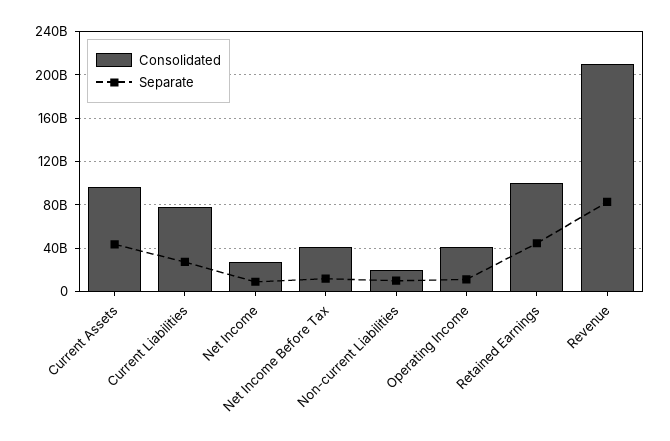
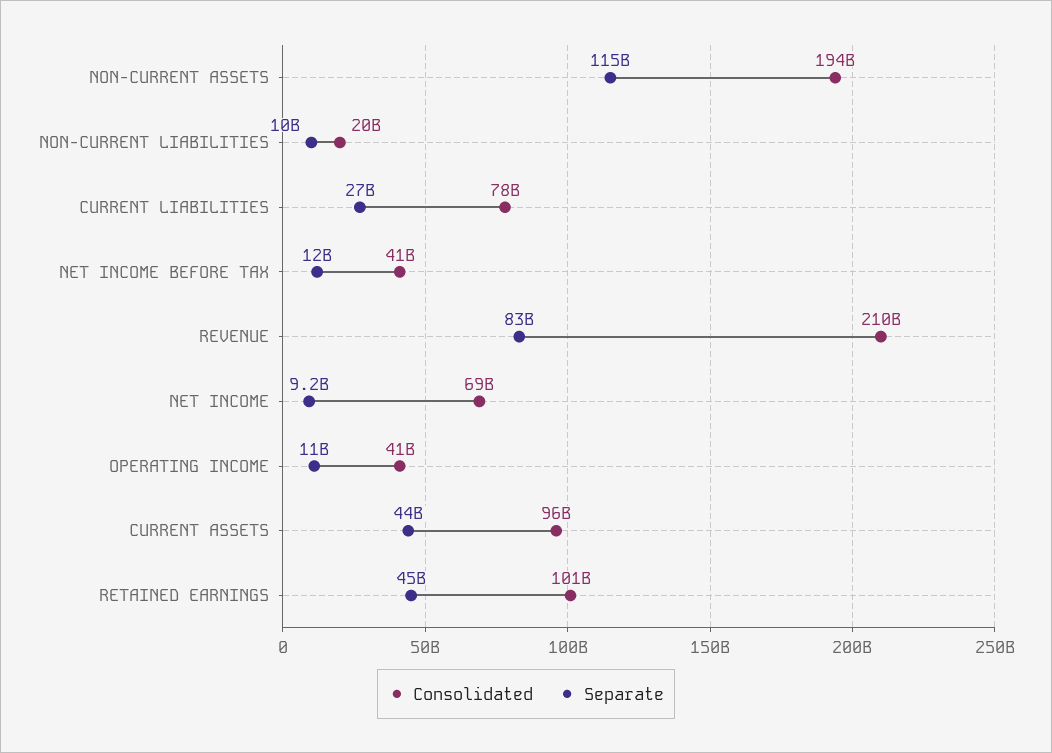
  {
    "Consolidated": {
      "Current Assets": 96000000000,
      "Current Liabilities": 78000000000,
-     "Net Income": 30000000000,
+     "Net Income": 69000000000,
      "Net Income Before Tax": 41000000000,
      "Non-current Liabilities": 20000000000,
      "Operating Income": 41000000000,
      "Retained Earnings": 101000000000,
-     "Revenue": 210000000000
+     "Revenue": 210000000000,
+     "NON-CURRENT ASSETS": 194000000000
    },
    "Separate": {
      "Current Assets": 44000000000,
      "Current Liabilities": 27000000000,
      "Net Income": 9200000000,
      "Net Income Before Tax": 12000000000,
      "Non-current Liabilities": 10000000000,
      "Operating Income": 11000000000,
      "Retained Earnings": 45000000000,
-     "Revenue": 83000000000
+     "Revenue": 83000000000,
+     "NON-CURRENT ASSETS": 115000000000
    }
  }

